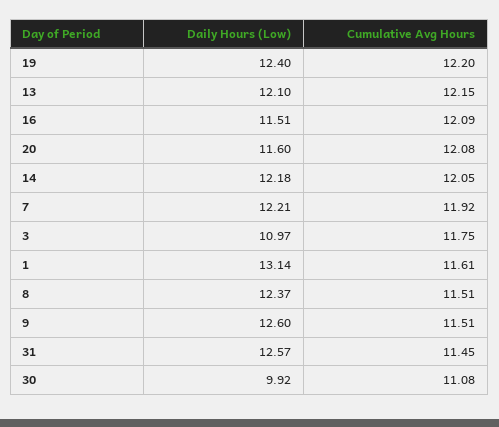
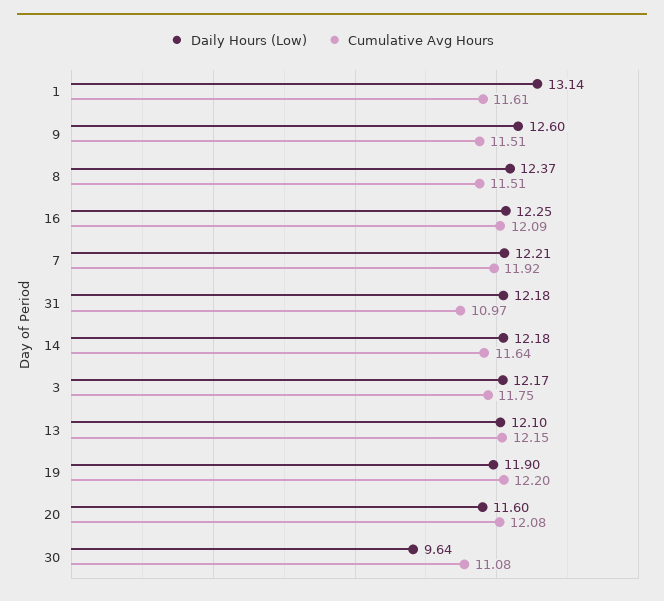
  {
    "Daily Hours (Low)": {
-     "19": 12.4,
+     "19": 11.9,
      "13": 12.1,
-     "16": 11.51,
+     "16": 12.25,
      "20": 11.6,
      "14": 12.18,
      "7": 12.21,
-     "3": 10.97,
+     "3": 12.17,
      "1": 13.14,
      "8": 12.37,
      "9": 12.6,
-     "31": 12.57,
+     "31": 12.18,
-     "30": 9.92
+     "30": 9.64
    },
    "Cumulative Avg Hours": {
      "19": 12.2,
      "13": 12.15,
      "16": 12.09,
      "20": 12.08,
-     "14": 12.05,
+     "14": 11.64,
      "7": 11.92,
      "3": 11.75,
      "1": 11.61,
      "8": 11.51,
      "9": 11.51,
-     "31": 11.45,
+     "31": 10.97,
      "30": 11.08
    }
  }

